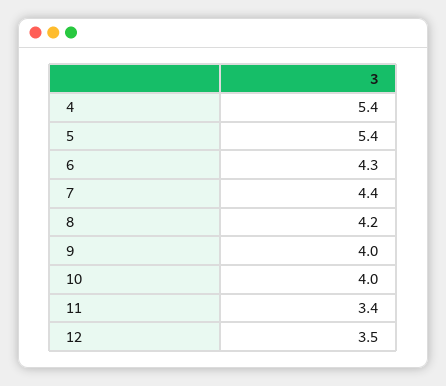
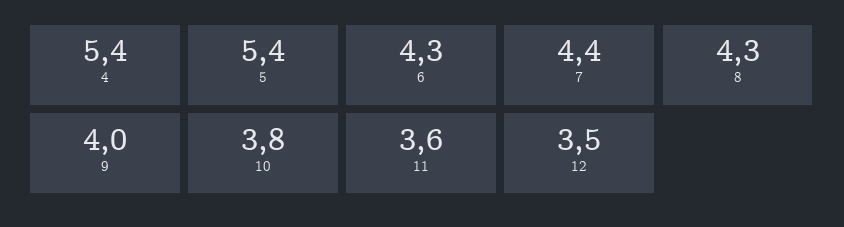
  {
    "4": 5.4,
    "5": 5.4,
    "6": 4.3,
    "7": 4.4,
-   "8": 4.2,
+   "8": 4.3,
    "9": 4,
-   "10": 4,
+   "10": 3.8,
-   "11": 3.4,
+   "11": 3.6,
    "12": 3.5
  }

